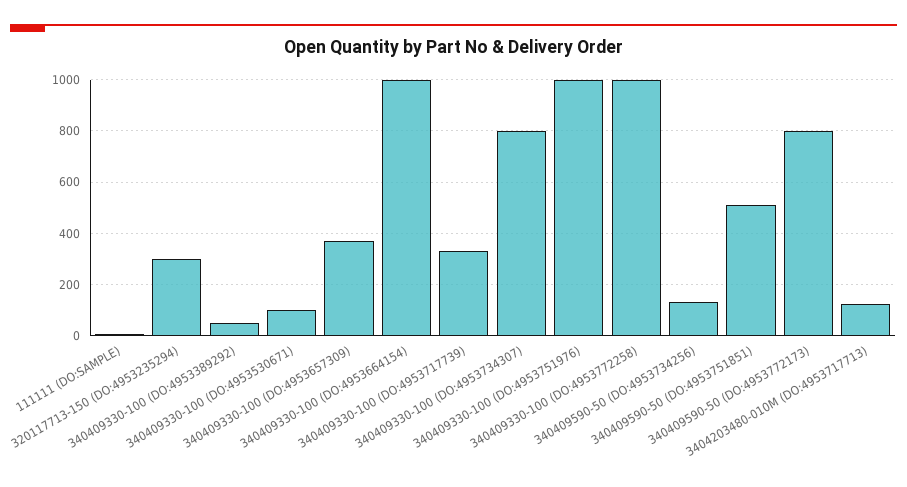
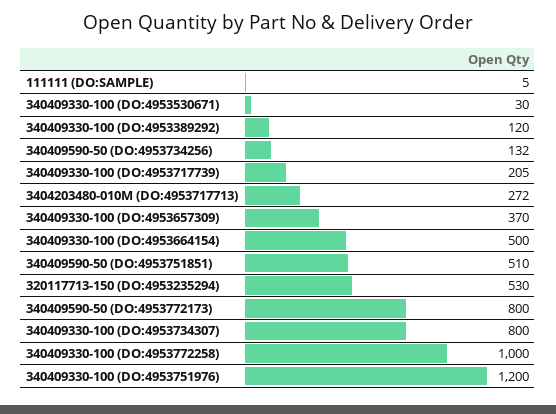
  {
    "111111 (DO:SAMPLE)": 5,
-   "320117713-150 (DO:4953235294)": 300,
+   "320117713-150 (DO:4953235294)": 530,
-   "340409330-100 (DO:4953389292)": 50,
+   "340409330-100 (DO:4953389292)": 120,
-   "340409330-100 (DO:4953530671)": 100,
+   "340409330-100 (DO:4953530671)": 30,
    "340409330-100 (DO:4953657309)": 370,
-   "340409330-100 (DO:4953664154)": 1000,
+   "340409330-100 (DO:4953664154)": 500,
-   "340409330-100 (DO:4953717739)": 325,
+   "340409330-100 (DO:4953717739)": 205,
    "340409330-100 (DO:4953734307)": 800,
-   "340409330-100 (DO:4953751976)": 1000,
+   "340409330-100 (DO:4953751976)": 1200,
    "340409330-100 (DO:4953772258)": 1000,
    "340409590-50 (DO:4953734256)": 132,
    "340409590-50 (DO:4953751851)": 510,
    "340409590-50 (DO:4953772173)": 800,
-   "3404203480-010M (DO:4953717713)": 125
+   "3404203480-010M (DO:4953717713)": 272
  }

